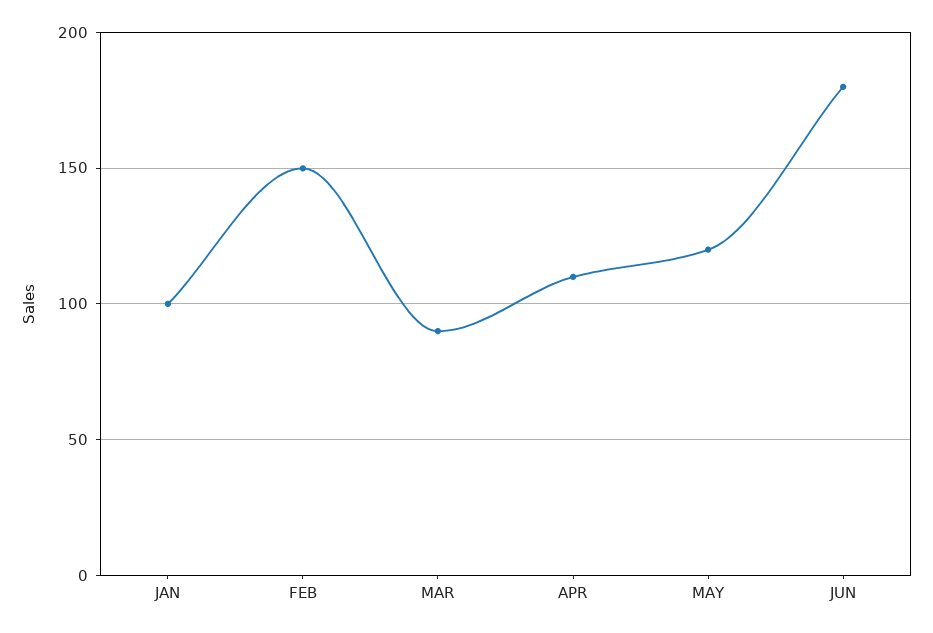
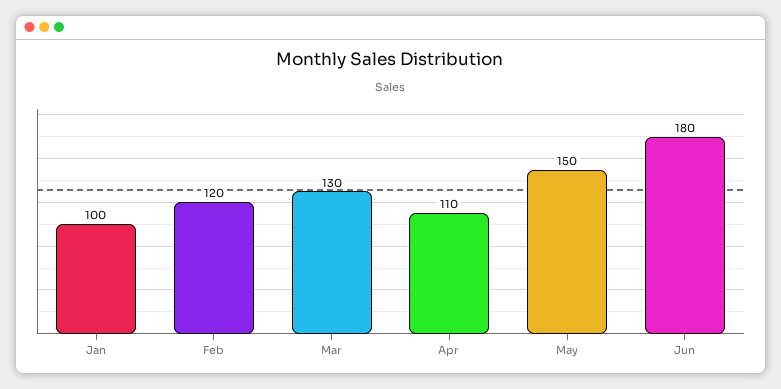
  {
    "JAN": 100,
-   "FEB": 150,
+   "FEB": 120,
-   "MAR": 90,
+   "MAR": 130,
    "APR": 110,
-   "MAY": 120,
+   "MAY": 150,
    "JUN": 180
  }

